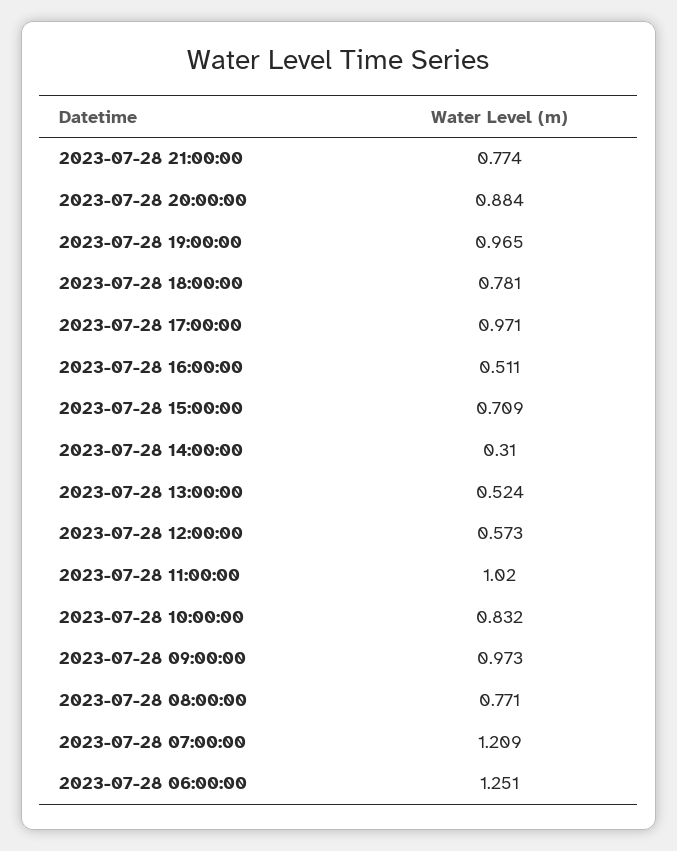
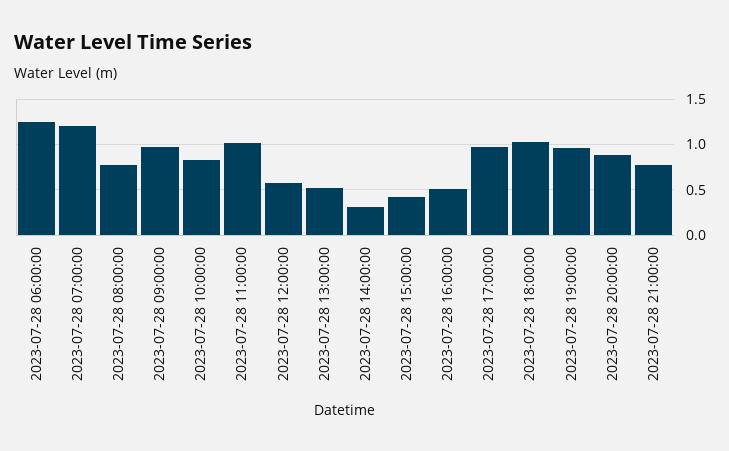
  {
    "2023-07-28 21:00:00": 0.774,
    "2023-07-28 20:00:00": 0.884,
    "2023-07-28 19:00:00": 0.965,
-   "2023-07-28 18:00:00": 0.781,
+   "2023-07-28 18:00:00": 1,
    "2023-07-28 17:00:00": 0.971,
    "2023-07-28 16:00:00": 0.511,
-   "2023-07-28 15:00:00": 0.709,
+   "2023-07-28 15:00:00": 0.4,
    "2023-07-28 14:00:00": 0.31,
    "2023-07-28 13:00:00": 0.524,
    "2023-07-28 12:00:00": 0.573,
    "2023-07-28 11:00:00": 1.02,
    "2023-07-28 10:00:00": 0.832,
    "2023-07-28 09:00:00": 0.973,
    "2023-07-28 08:00:00": 0.771,
    "2023-07-28 07:00:00": 1.209,
    "2023-07-28 06:00:00": 1.251
  }

